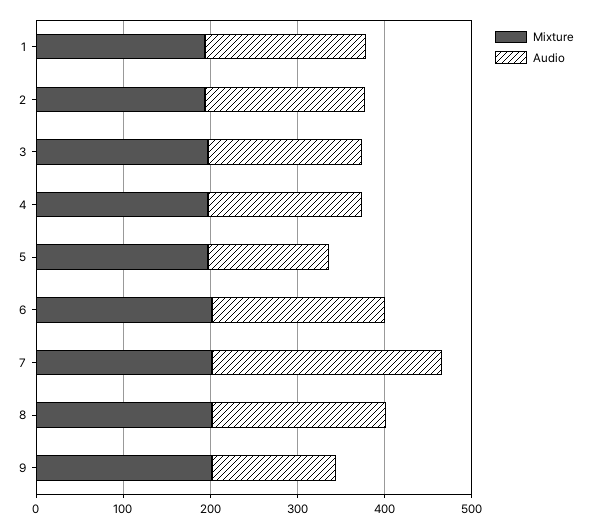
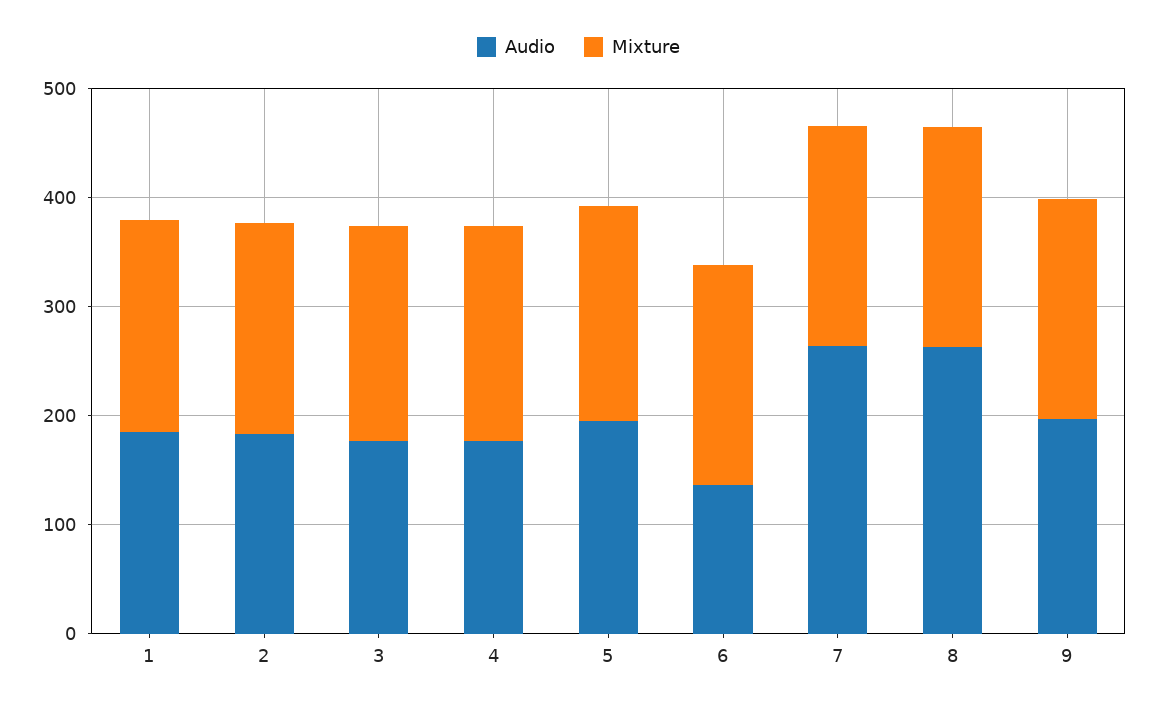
  {
    "Mixture": {
      "1": 200,
      "2": 200,
      "3": 200,
      "4": 200,
      "5": 200,
      "6": 200,
      "7": 200,
      "8": 200,
      "9": 200
    },
    "Audio": {
      "1": 180,
      "2": 180,
      "3": 180,
      "4": 180,
-     "5": 140,
+     "5": 200,
-     "6": 200,
+     "6": 140,
      "7": 260,
-     "8": 200,
+     "8": 260,
-     "9": 140
+     "9": 200
    }
  }

